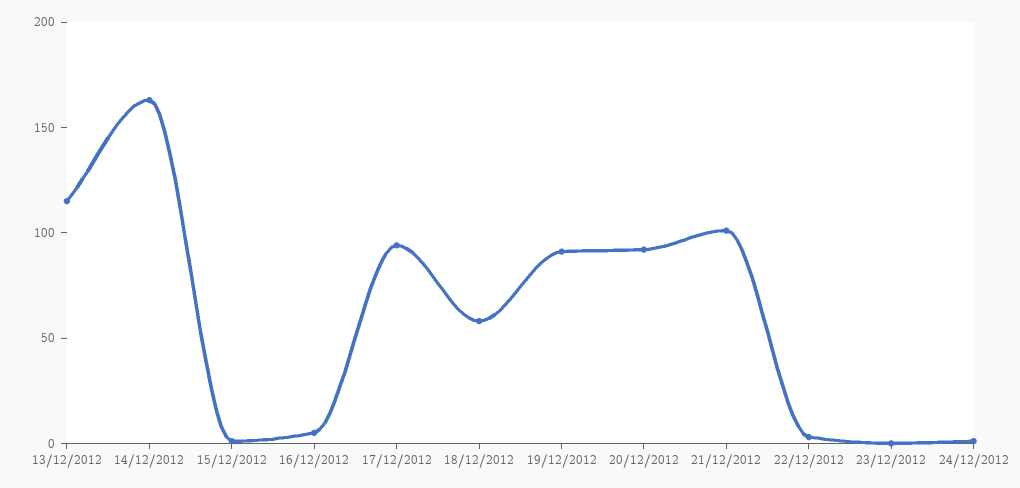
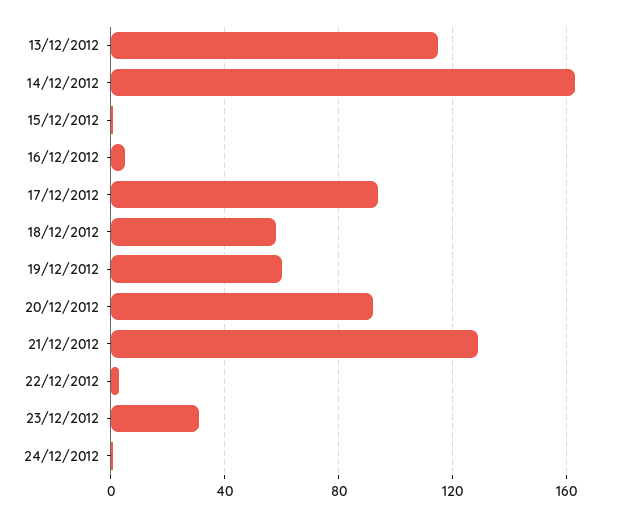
  {
    "13/12/2012": 115,
    "14/12/2012": 165,
    "15/12/2012": 0,
    "16/12/2012": 5,
    "17/12/2012": 95,
    "18/12/2012": 60,
-   "19/12/2012": 90,
+   "19/12/2012": 60,
    "20/12/2012": 90,
-   "21/12/2012": 100,
+   "21/12/2012": 130,
    "22/12/2012": 5,
-   "23/12/2012": 0,
+   "23/12/2012": 30,
    "24/12/2012": 0
  }

